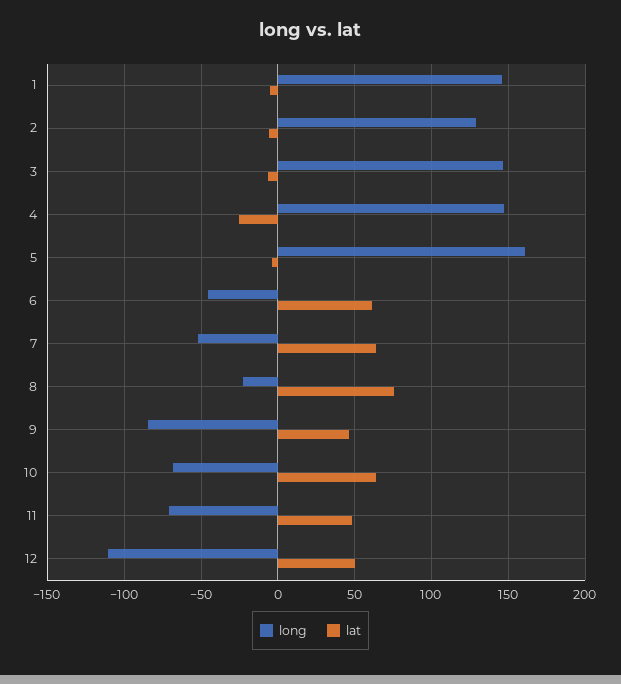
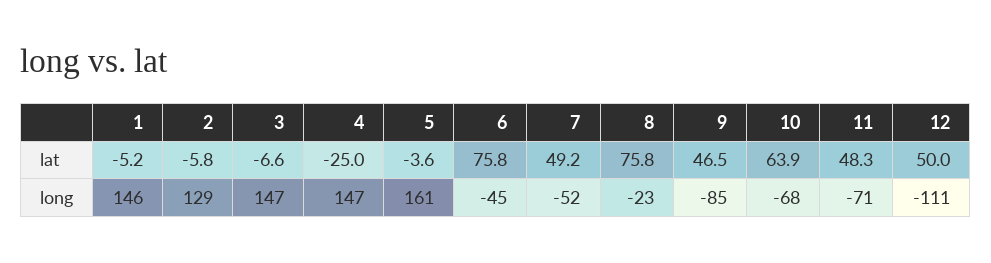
  {
    "long": {
      "1": 146,
      "2": 129,
      "3": 147,
      "4": 147,
      "5": 161,
      "6": -45,
      "7": -52,
      "8": -23,
      "9": -85,
      "10": -68,
      "11": -71,
      "12": -111
    },
    "lat": {
      "1": -5.2,
      "2": -5.8,
      "3": -6.6,
      "4": -25,
      "5": -3.6,
-     "6": 60,
+     "6": 75.8,
-     "7": 65,
+     "7": 49.2,
      "8": 75.8,
      "9": 46.5,
      "10": 63.9,
      "11": 48.3,
      "12": 50
    }
  }

